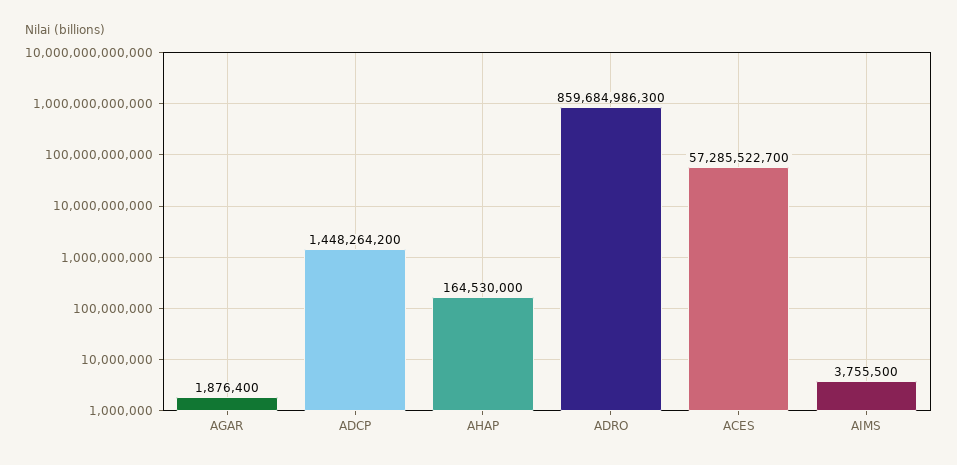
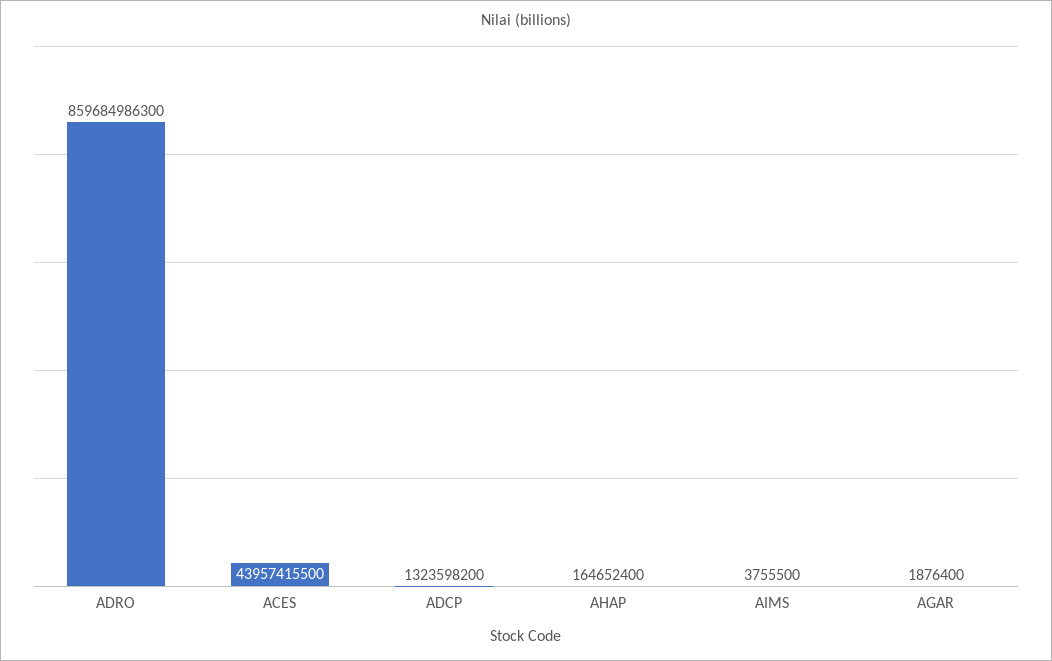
  {
    "AGAR": 1876400,
-   "ADCP": 1448264200,
+   "ADCP": 1323598200,
-   "AHAP": 164530000,
+   "AHAP": 164652400,
    "ADRO": 859684986300,
-   "ACES": 57285522700,
+   "ACES": 43957415500,
    "AIMS": 3755500
  }

